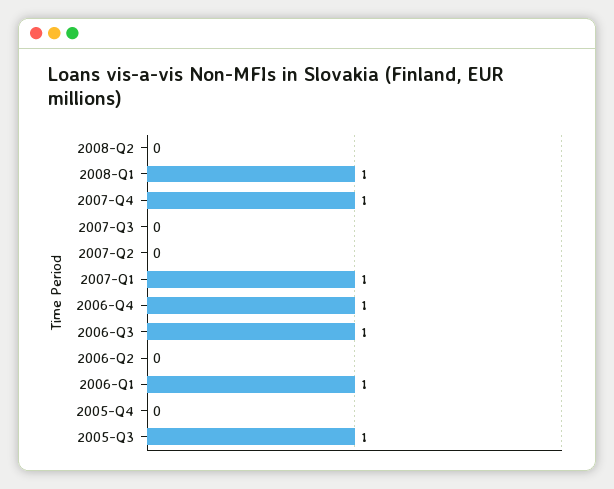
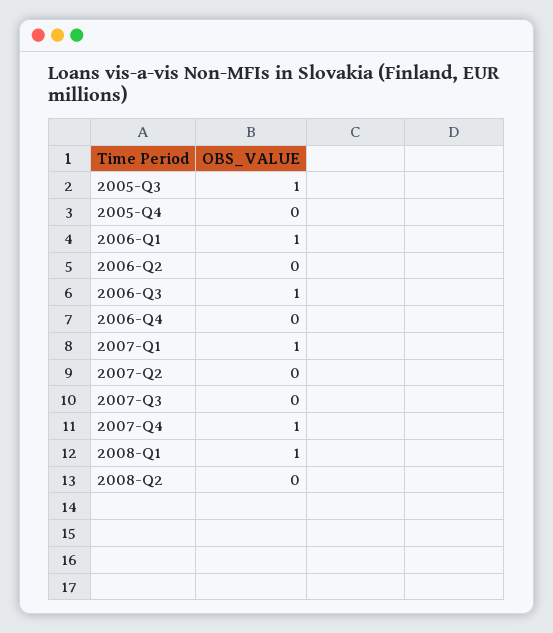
  {
    "2008-Q2": 0,
    "2008-Q1": 1,
    "2007-Q4": 1,
    "2007-Q3": 0,
    "2007-Q2": 0,
    "2007-Q1": 1,
-   "2006-Q4": 1,
+   "2006-Q4": 0,
    "2006-Q3": 1,
    "2006-Q2": 0,
    "2006-Q1": 1,
    "2005-Q4": 0,
    "2005-Q3": 1
  }

